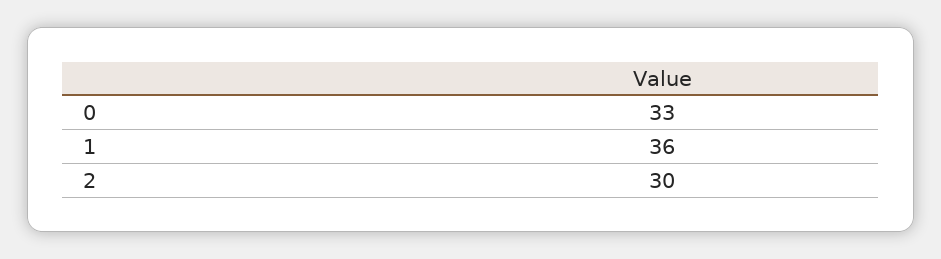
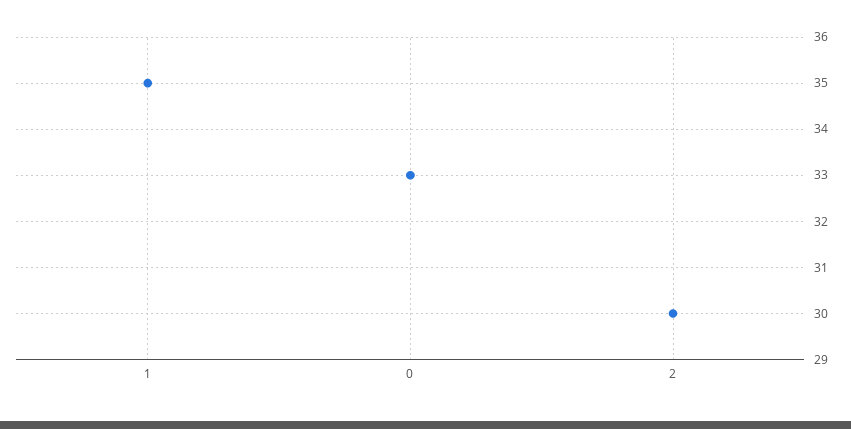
  {
    "0": 33,
-   "1": 36,
+   "1": 35,
    "2": 30
  }

